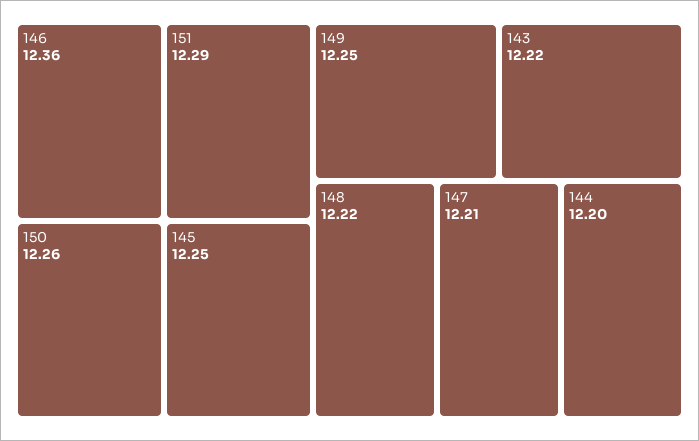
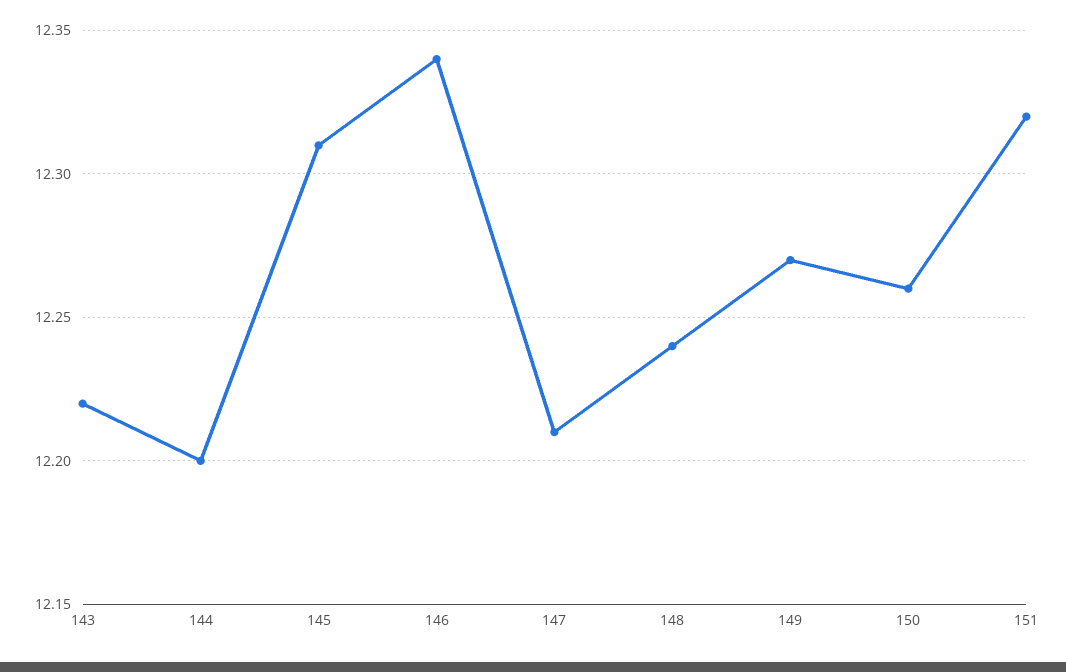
  {
-   "146": 12.36,
+   "146": 12.34,
-   "151": 12.29,
+   "151": 12.32,
    "150": 12.26,
-   "145": 12.25,
+   "145": 12.31,
-   "149": 12.25,
+   "149": 12.27,
    "143": 12.22,
-   "148": 12.22,
+   "148": 12.24,
    "147": 12.21,
    "144": 12.2
  }

